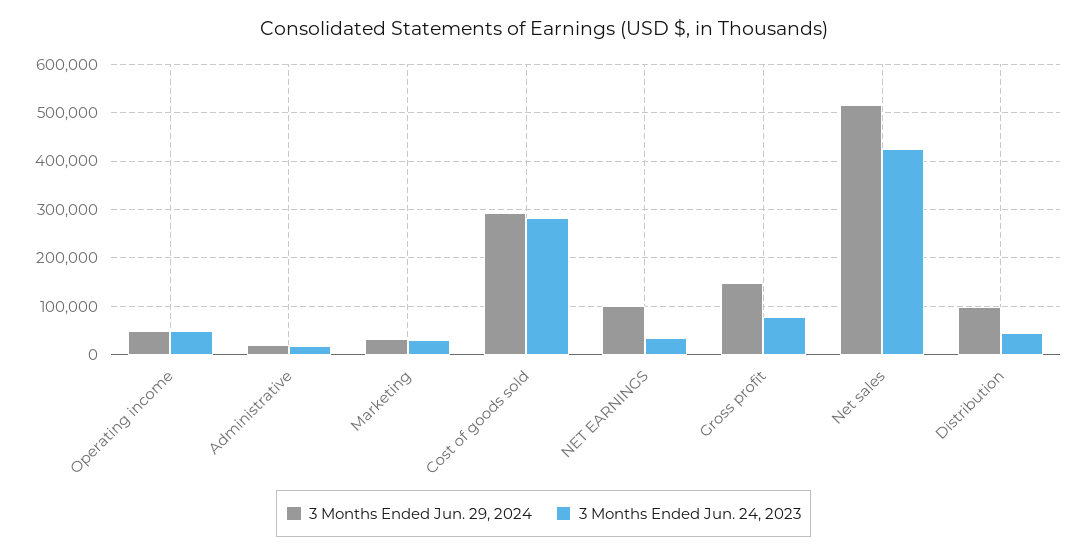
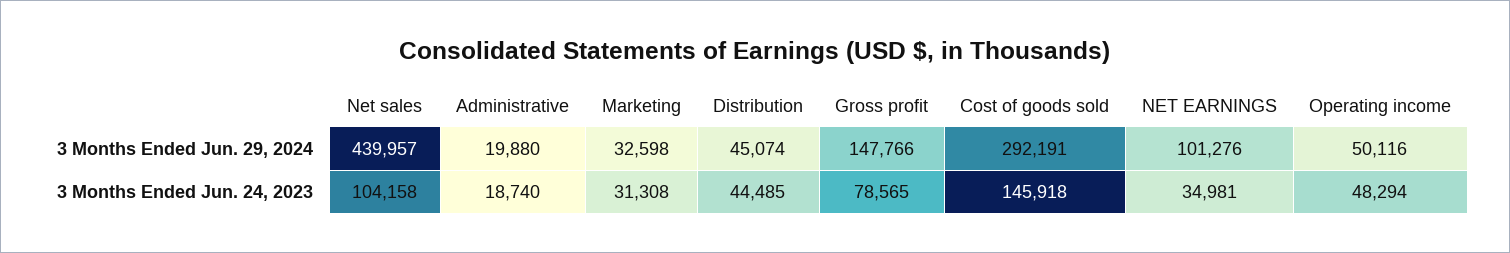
  {
    "3 Months Ended Jun. 29, 2024": {
      "Operating income": 50116,
      "Administrative": 19880,
      "Marketing": 32598,
      "Cost of goods sold": 292191,
      "NET EARNINGS": 101276,
      "Gross profit": 147766,
-     "Net sales": 520000,
+     "Net sales": 439957,
-     "Distribution": 100000
+     "Distribution": 45074
    },
    "3 Months Ended Jun. 24, 2023": {
      "Operating income": 48294,
      "Administrative": 18740,
      "Marketing": 31308,
-     "Cost of goods sold": 280000,
+     "Cost of goods sold": 145918,
      "NET EARNINGS": 34981,
      "Gross profit": 78565,
-     "Net sales": 420000,
+     "Net sales": 104158,
      "Distribution": 44485
    }
  }

